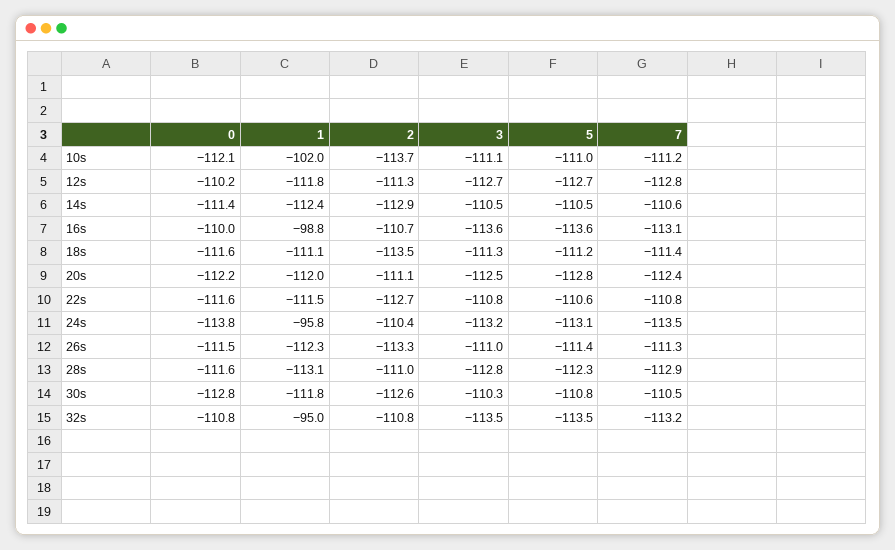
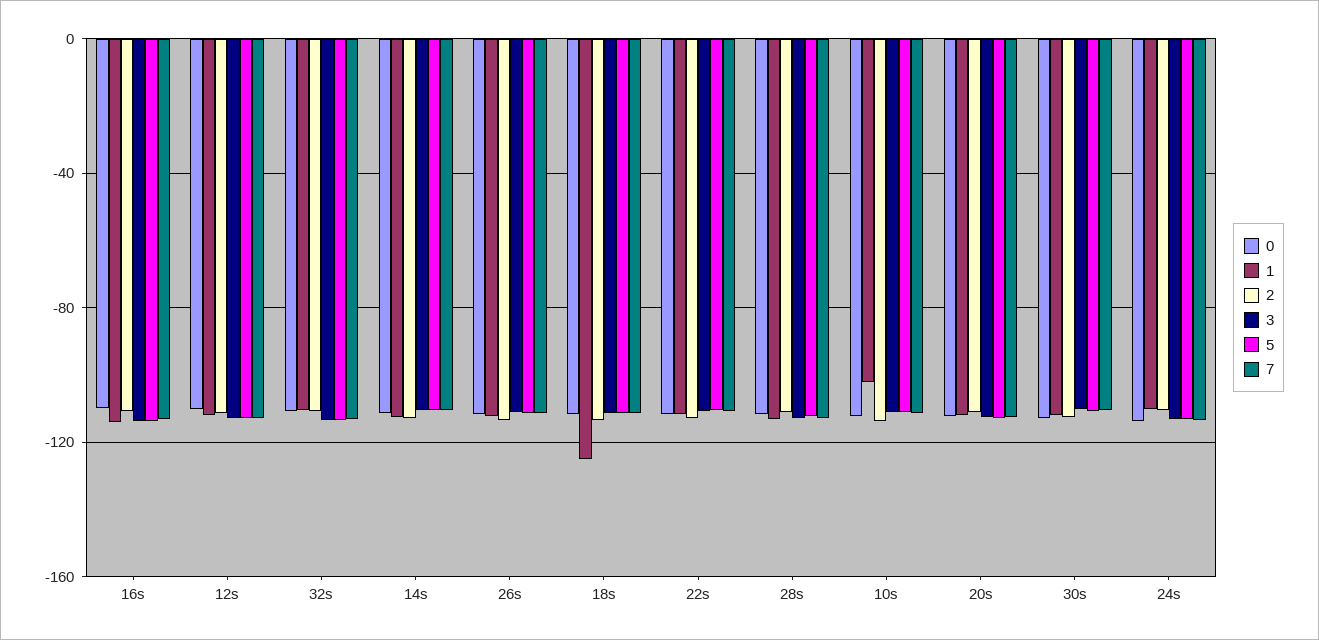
  {
    "0": {
      "10s": -112.1,
      "12s": -110.2,
      "14s": -111.4,
      "16s": -110,
      "18s": -111.6,
      "20s": -112.2,
      "22s": -111.6,
      "24s": -113.8,
      "26s": -111.5,
      "28s": -111.6,
      "30s": -112.8,
      "32s": -110.8
    },
    "1": {
      "10s": -102,
      "12s": -111.8,
      "14s": -112.4,
-     "16s": -98.8,
+     "16s": -115,
-     "18s": -111.1,
+     "18s": -125,
      "20s": -112,
      "22s": -111.5,
-     "24s": -95.8,
+     "24s": -110,
      "26s": -112.3,
      "28s": -113.1,
      "30s": -111.8,
-     "32s": -95
+     "32s": -110
    },
    "2": {
      "10s": -113.7,
      "12s": -111.3,
      "14s": -112.9,
      "16s": -110.7,
      "18s": -113.5,
      "20s": -111.1,
      "22s": -112.7,
      "24s": -110.4,
      "26s": -113.3,
      "28s": -111,
      "30s": -112.6,
      "32s": -110.8
    },
    "3": {
      "10s": -111.1,
      "12s": -112.7,
      "14s": -110.5,
      "16s": -113.6,
      "18s": -111.3,
      "20s": -112.5,
      "22s": -110.8,
      "24s": -113.2,
      "26s": -111,
      "28s": -112.8,
      "30s": -110.3,
      "32s": -113.5
    },
    "5": {
      "10s": -111,
      "12s": -112.7,
      "14s": -110.5,
      "16s": -113.6,
      "18s": -111.2,
      "20s": -112.8,
      "22s": -110.6,
      "24s": -113.1,
      "26s": -111.4,
      "28s": -112.3,
      "30s": -110.8,
      "32s": -113.5
    },
    "7": {
      "10s": -111.2,
      "12s": -112.8,
      "14s": -110.6,
      "16s": -113.1,
      "18s": -111.4,
      "20s": -112.4,
      "22s": -110.8,
      "24s": -113.5,
      "26s": -111.3,
      "28s": -112.9,
      "30s": -110.5,
      "32s": -113.2
    }
  }

